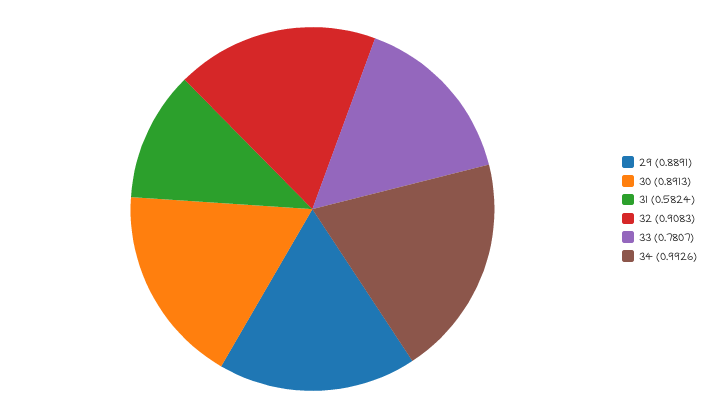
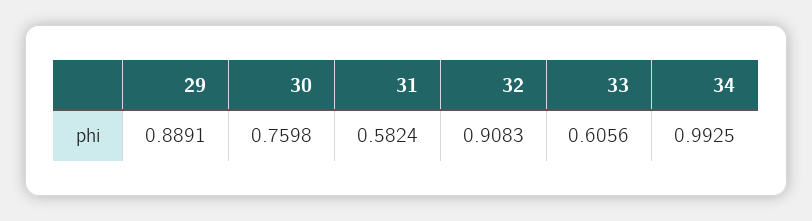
  {
    "29": 0.8891,
-   "30": 0.8913,
+   "30": 0.7598,
    "31": 0.5824,
    "32": 0.9083,
-   "33": 0.7807,
+   "33": 0.6056,
-   "34": 0.9926
+   "34": 0.9925
  }

